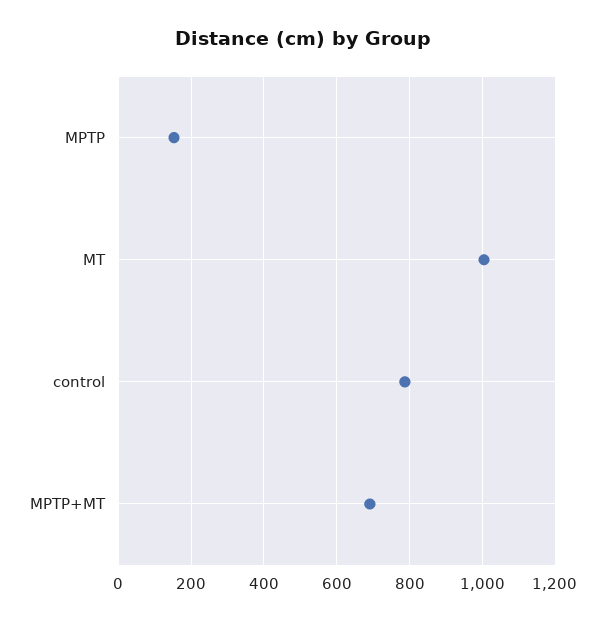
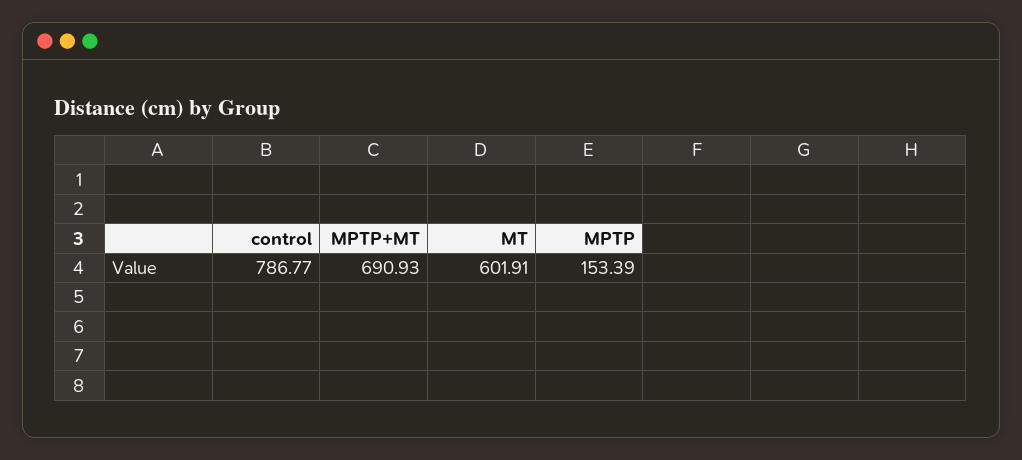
  {
    "MPTP": 153.39,
-   "MT": 1000,
+   "MT": 601.91,
    "control": 786.77,
    "MPTP+MT": 690.93
  }

